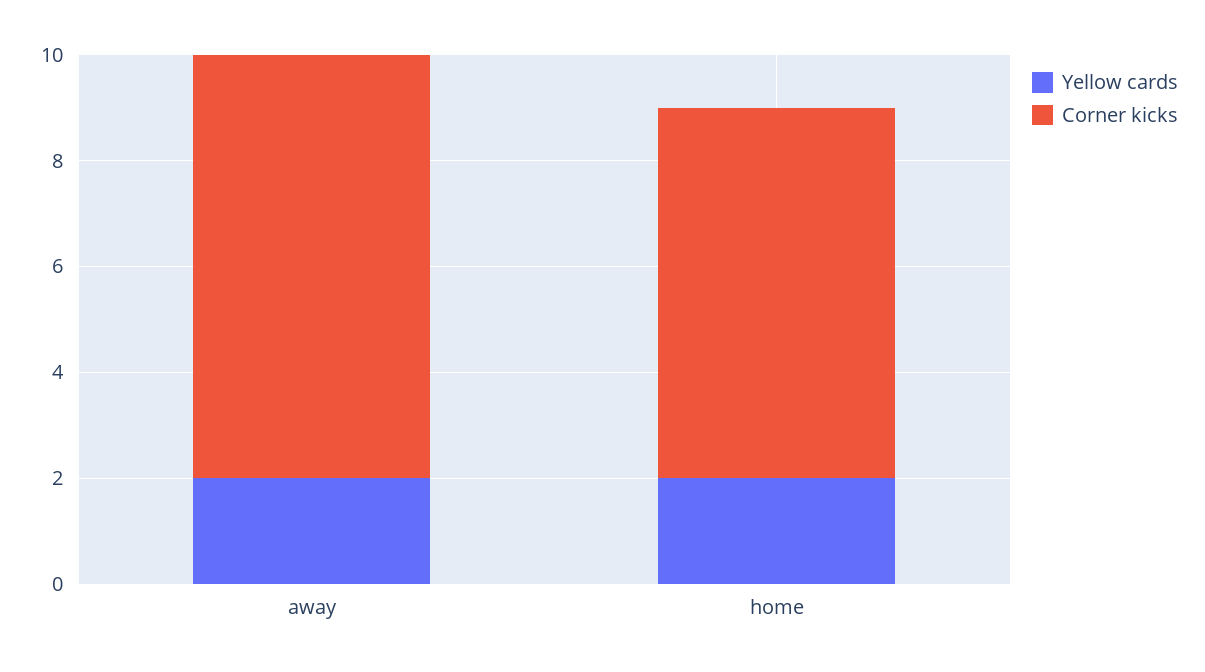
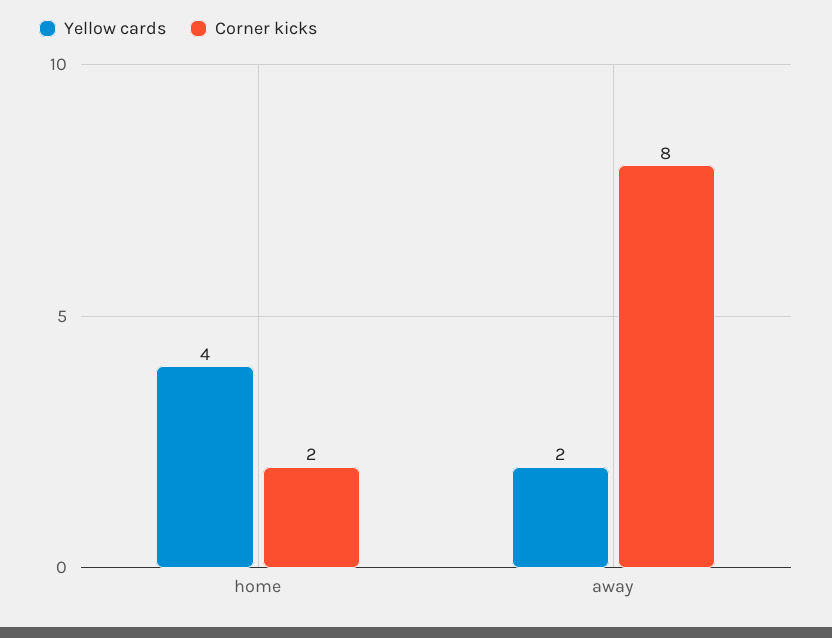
  {
    "Yellow cards": {
      "away": 2,
-     "home": 2
+     "home": 4
    },
    "Corner kicks": {
      "away": 8,
-     "home": 7
+     "home": 2
    }
  }

